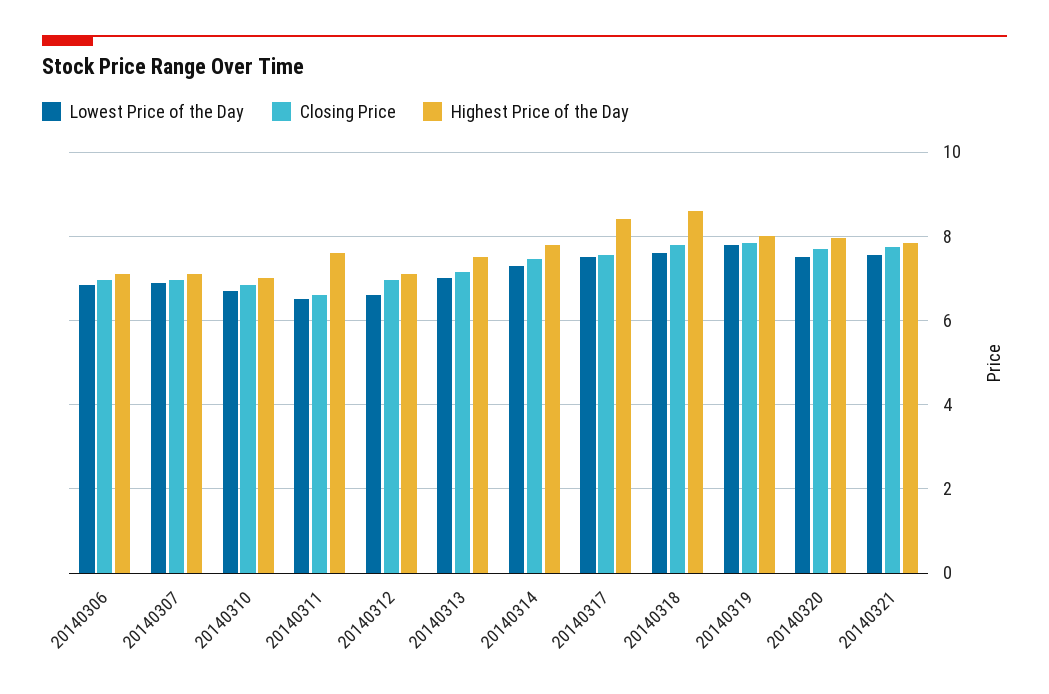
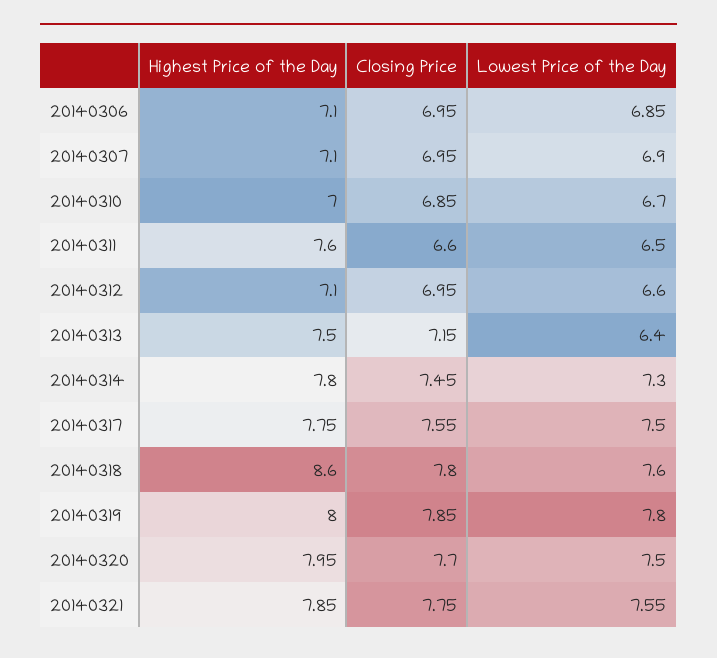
  {
    "Lowest Price of the Day": {
      "20140306": 6.85,
      "20140307": 6.9,
      "20140310": 6.7,
      "20140311": 6.5,
      "20140312": 6.6,
-     "20140313": 7,
+     "20140313": 6.4,
      "20140314": 7.3,
      "20140317": 7.5,
      "20140318": 7.6,
      "20140319": 7.8,
      "20140320": 7.5,
      "20140321": 7.55
    },
    "Closing Price": {
      "20140306": 6.95,
      "20140307": 6.95,
      "20140310": 6.85,
      "20140311": 6.6,
      "20140312": 6.95,
      "20140313": 7.15,
      "20140314": 7.45,
      "20140317": 7.55,
      "20140318": 7.8,
      "20140319": 7.85,
      "20140320": 7.7,
      "20140321": 7.75
    },
    "Highest Price of the Day": {
      "20140306": 7.1,
      "20140307": 7.1,
      "20140310": 7,
      "20140311": 7.6,
      "20140312": 7.1,
      "20140313": 7.5,
      "20140314": 7.8,
-     "20140317": 8.4,
+     "20140317": 7.75,
      "20140318": 8.6,
      "20140319": 8,
      "20140320": 7.95,
      "20140321": 7.85
    }
  }

